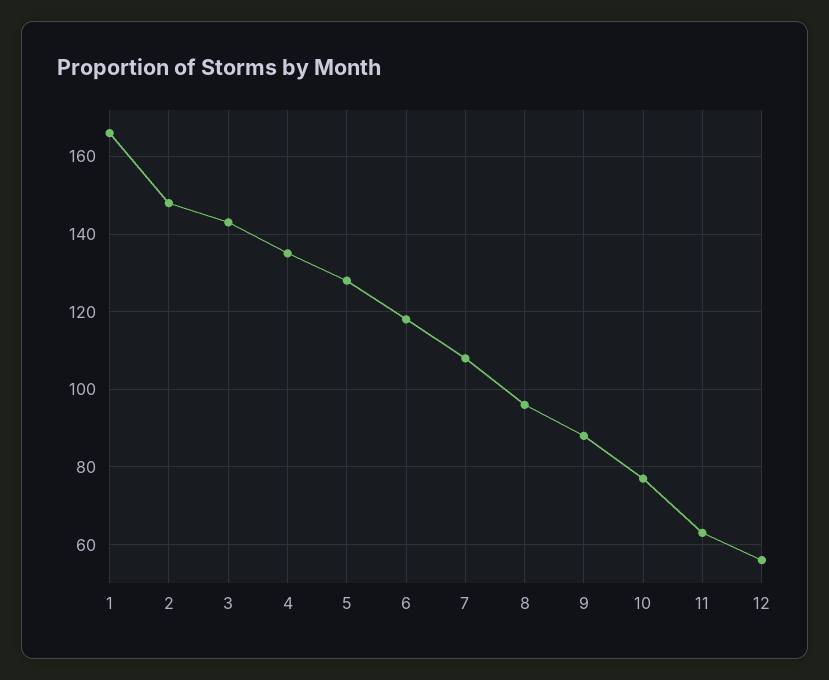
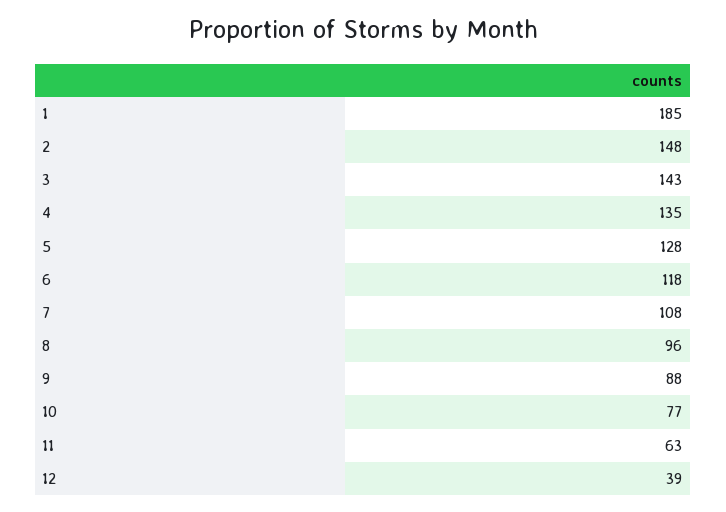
  {
-   "1": 165,
+   "1": 185,
    "2": 148,
    "3": 143,
    "4": 135,
    "5": 128,
    "6": 118,
    "7": 108,
    "8": 96,
    "9": 88,
    "10": 77,
    "11": 63,
-   "12": 55
+   "12": 39
  }

